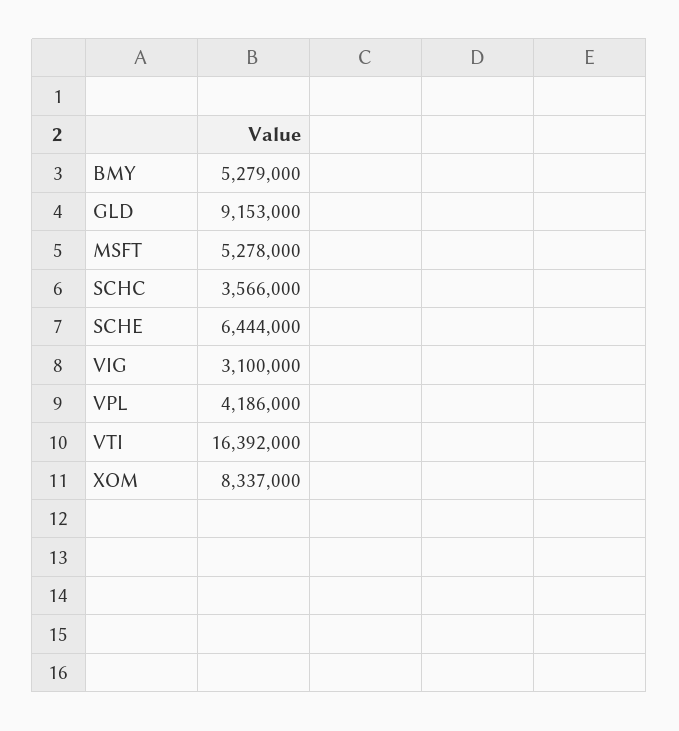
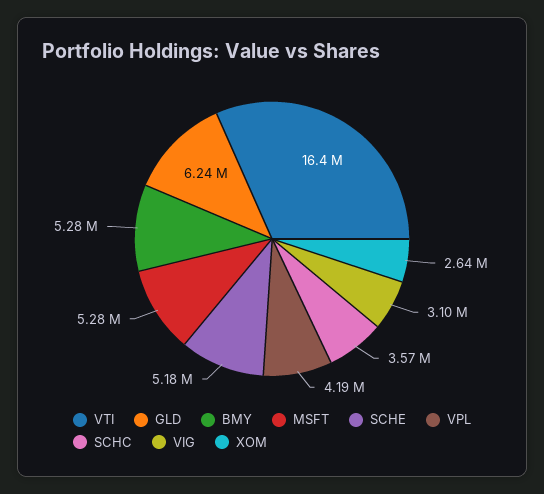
  {
    "BMY": 5279000,
-   "GLD": 9153000,
+   "GLD": 6240000,
    "MSFT": 5278000,
    "SCHC": 3566000,
-   "SCHE": 6444000,
+   "SCHE": 5180000,
    "VIG": 3100000,
    "VPL": 4186000,
    "VTI": 16392000,
-   "XOM": 8337000
+   "XOM": 2640000
  }

